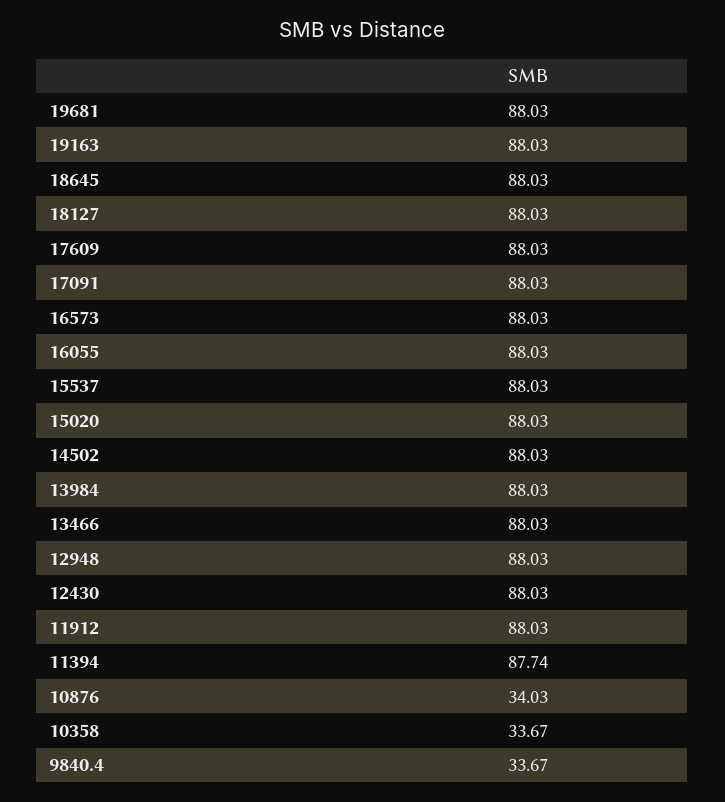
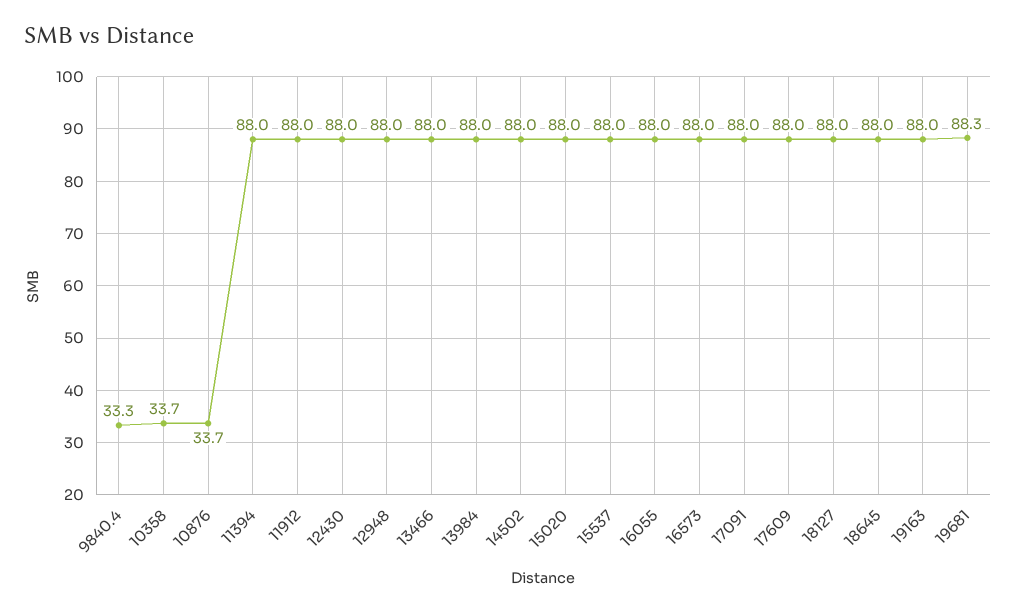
  {
-   "19681": 88.03,
+   "19681": 88.3,
    "19163": 88.03,
    "18645": 88.03,
    "18127": 88.03,
    "17609": 88.03,
    "17091": 88.03,
    "16573": 88.03,
    "16055": 88.03,
    "15537": 88.03,
    "15020": 88.03,
    "14502": 88.03,
    "13984": 88.03,
    "13466": 88.03,
    "12948": 88.03,
    "12430": 88.03,
    "11912": 88.03,
-   "11394": 87.74,
+   "11394": 88,
-   "10876": 34.03,
+   "10876": 33.7,
    "10358": 33.67,
-   "9840.4": 33.67
+   "9840.4": 33.3
  }

